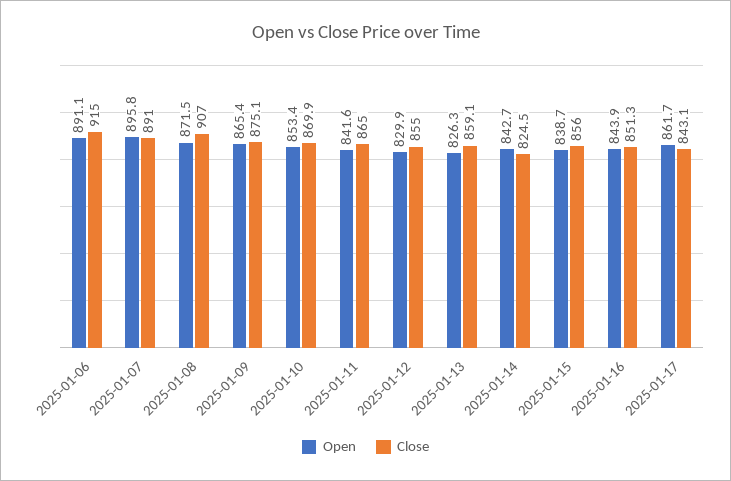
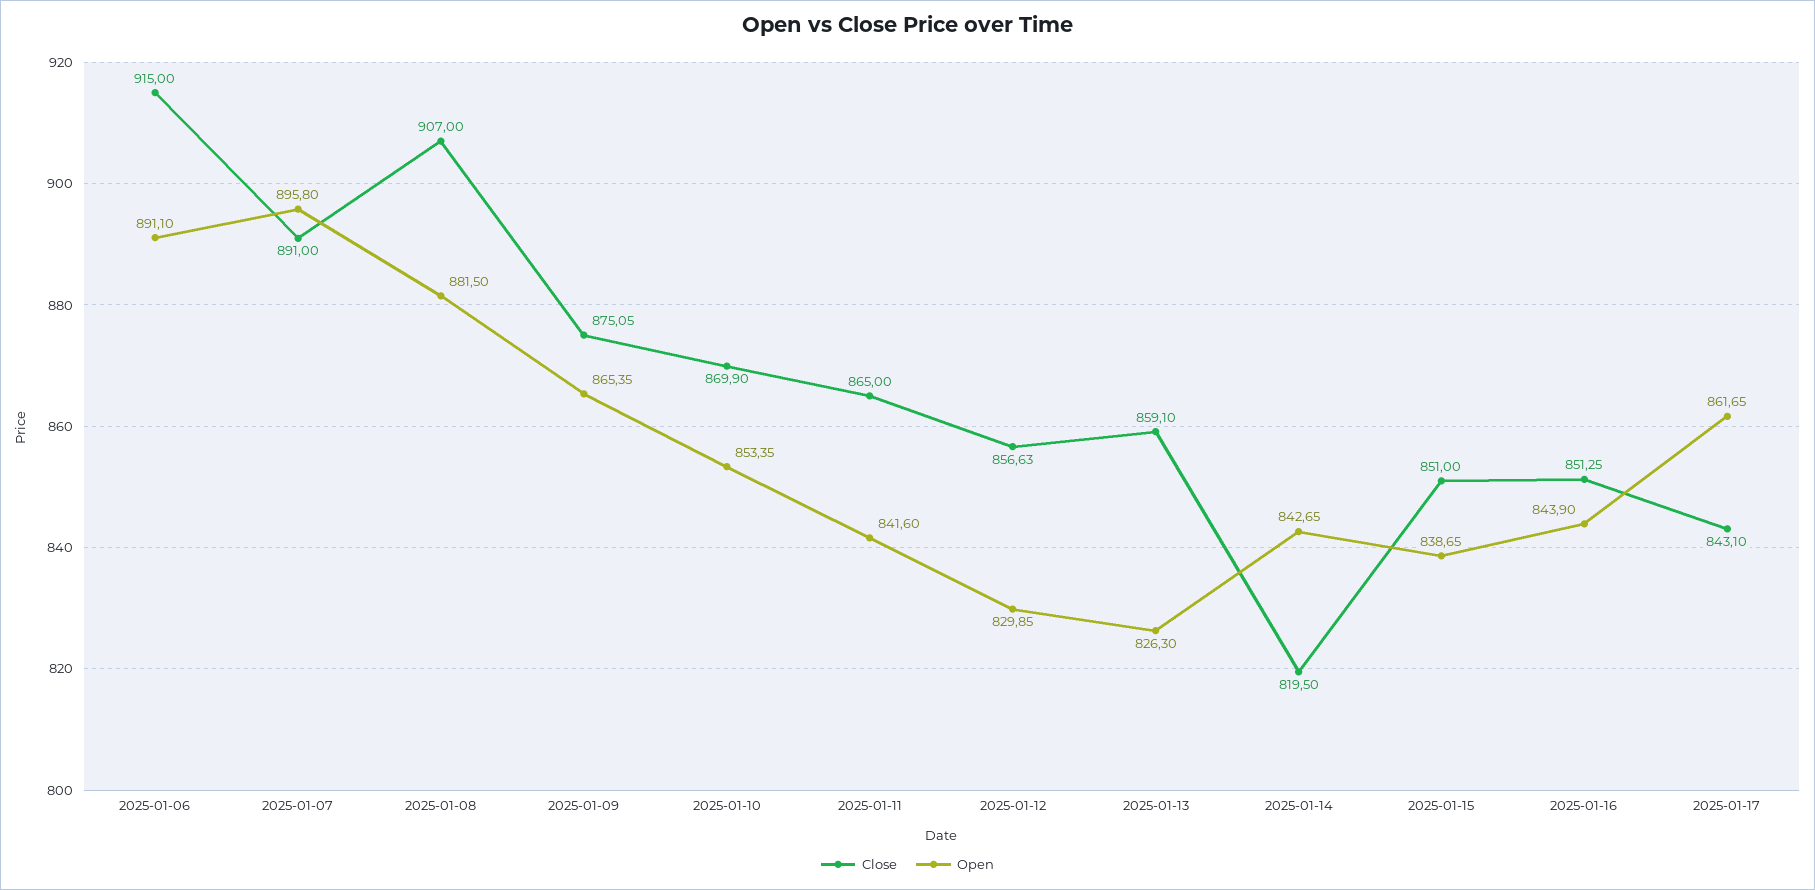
  {
    "Open": {
      "2025-01-06": 891.1,
      "2025-01-07": 895.8,
-     "2025-01-08": 871.5,
+     "2025-01-08": 881.5,
      "2025-01-09": 865.35,
      "2025-01-10": 853.35,
      "2025-01-11": 841.6,
      "2025-01-12": 829.85,
      "2025-01-13": 826.3,
      "2025-01-14": 842.65,
      "2025-01-15": 838.65,
      "2025-01-16": 843.9,
      "2025-01-17": 861.65
    },
    "Close": {
      "2025-01-06": 915,
      "2025-01-07": 891,
      "2025-01-08": 907,
      "2025-01-09": 875.05,
      "2025-01-10": 869.9,
      "2025-01-11": 865,
-     "2025-01-12": 855,
+     "2025-01-12": 856.63,
      "2025-01-13": 859.1,
-     "2025-01-14": 824.5,
+     "2025-01-14": 819.5,
-     "2025-01-15": 856,
+     "2025-01-15": 851,
      "2025-01-16": 851.25,
      "2025-01-17": 843.1
    }
  }

